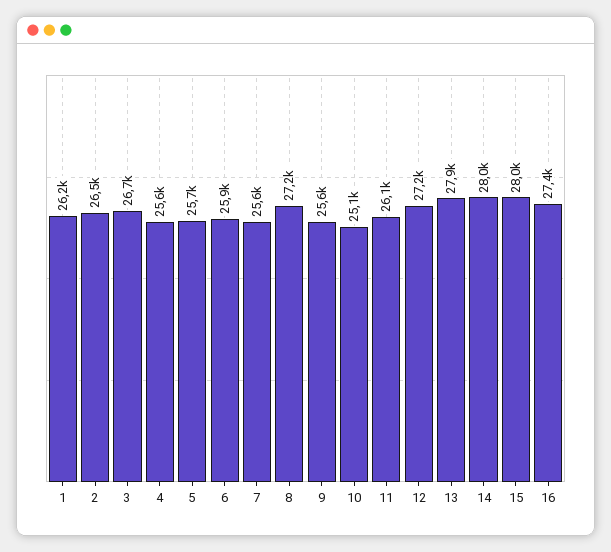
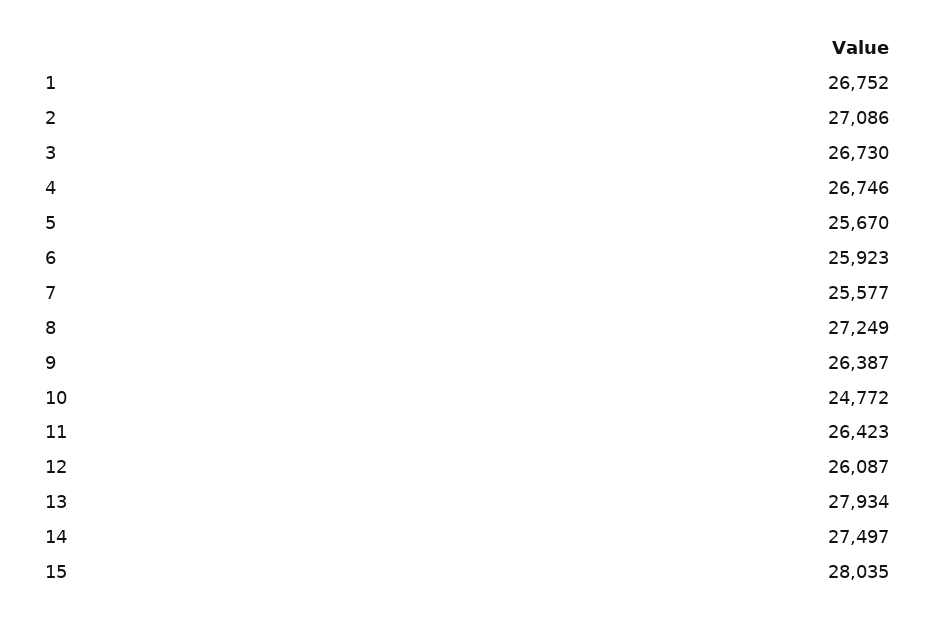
  {
-   "1": 26200,
+   "1": 26752,
-   "2": 26500,
+   "2": 27086,
    "3": 26730,
-   "4": 25600,
+   "4": 26746,
    "5": 25670,
    "6": 25923,
    "7": 25577,
    "8": 27249,
-   "9": 25600,
+   "9": 26387,
-   "10": 25100,
+   "10": 24772,
-   "11": 26100,
+   "11": 26423,
-   "12": 27200,
+   "12": 26087,
    "13": 27934,
-   "14": 28000,
+   "14": 27497,
-   "15": 28035,
+   "15": 28035
-   "16": 27400
  }

